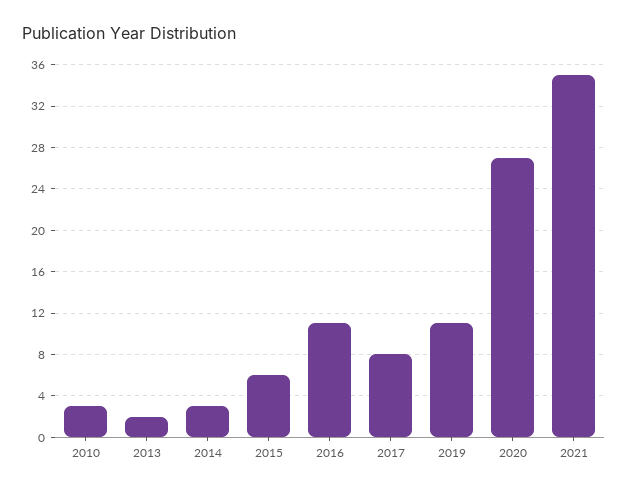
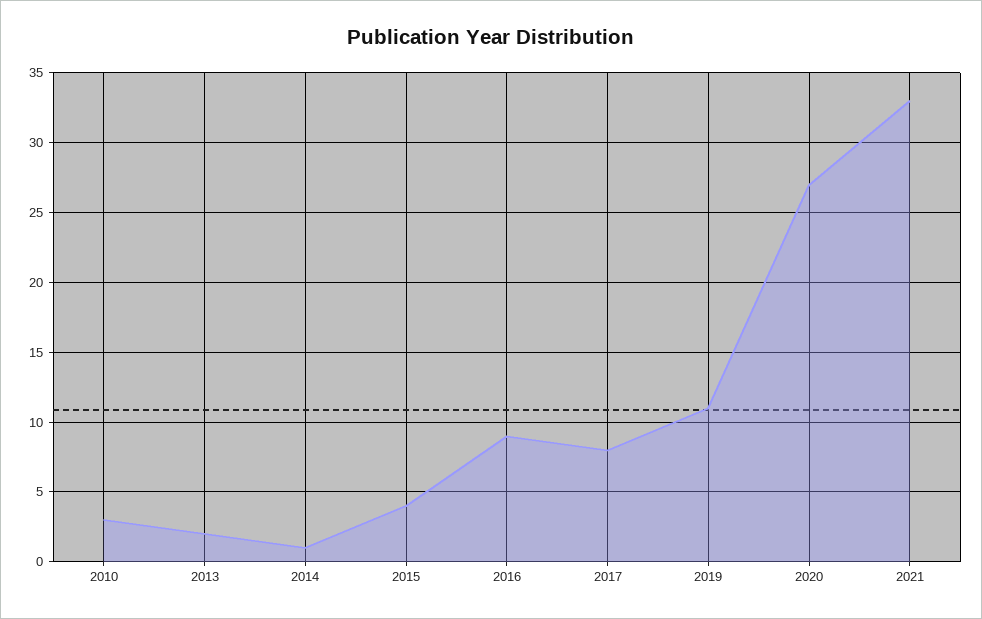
  {
    "2010": 3,
    "2013": 2,
-   "2014": 3,
+   "2014": 1,
-   "2015": 6,
+   "2015": 4,
-   "2016": 11,
+   "2016": 9,
    "2017": 8,
    "2019": 11,
    "2020": 27,
-   "2021": 35
+   "2021": 33
  }

